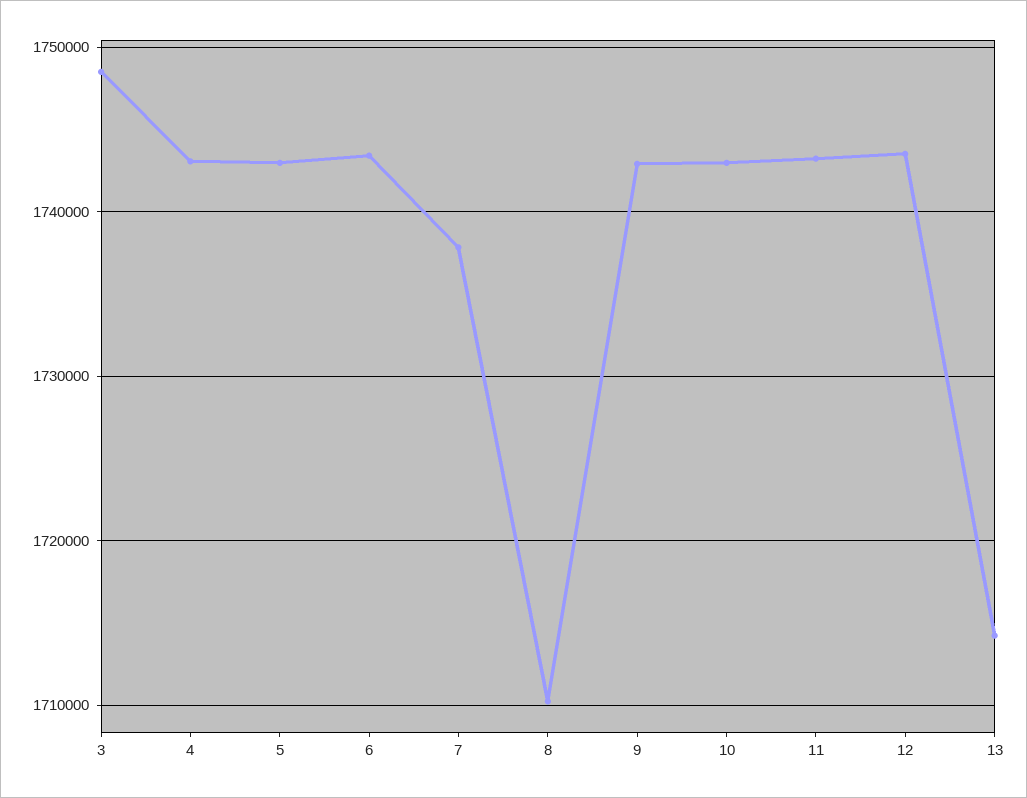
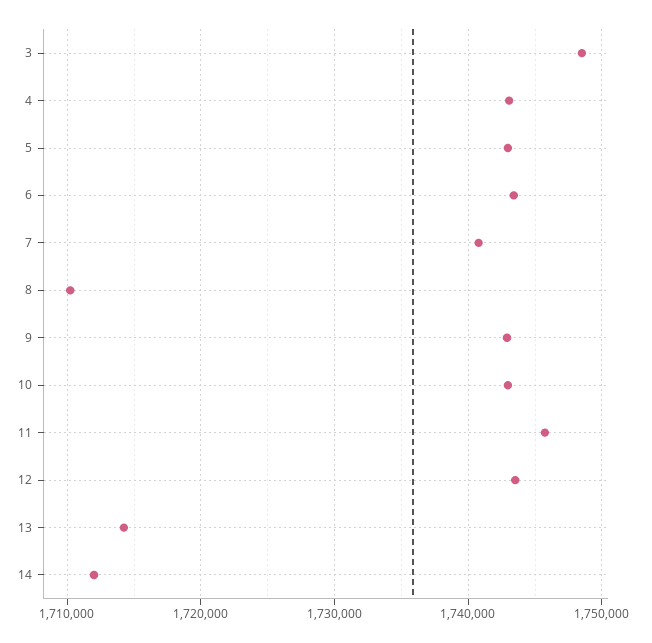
  {
    "3": 1749000,
    "4": 1743000,
    "5": 1743000,
    "6": 1743000,
-   "7": 1738000,
+   "7": 1741000,
    "8": 1710000,
    "9": 1743000,
    "10": 1743000,
-   "11": 1743000,
+   "11": 1746000,
    "12": 1744000,
-   "13": 1714000
+   "13": 1714000,
+   "14": 1712000
  }

